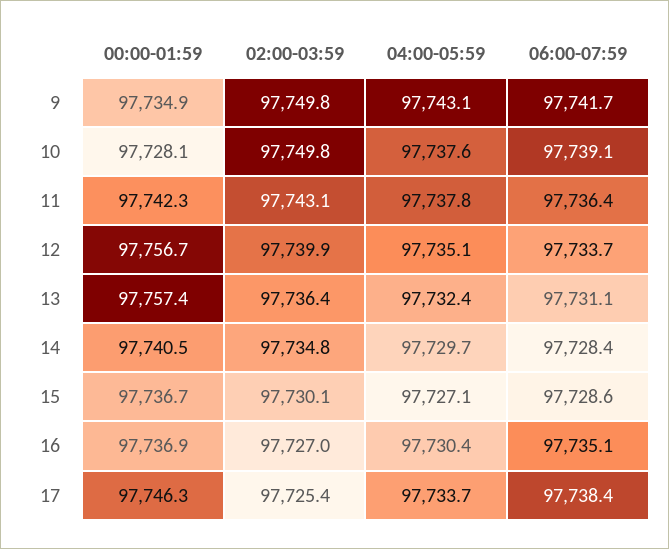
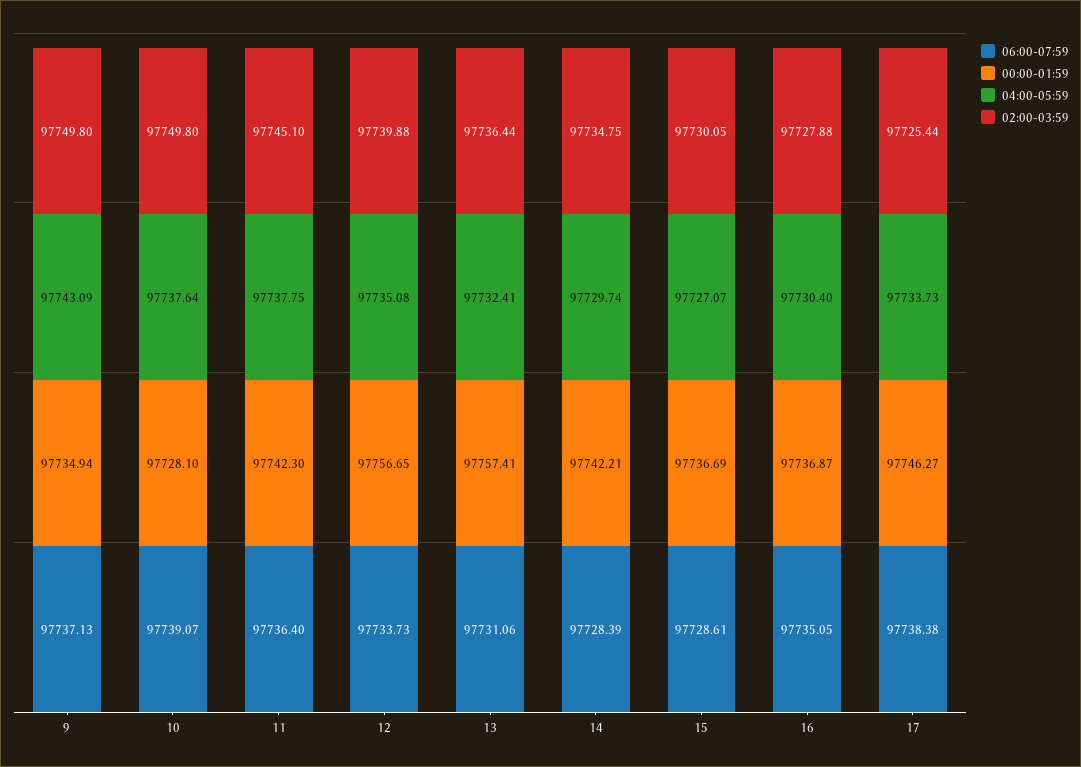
  {
    "00:00-01:59": {
      "9": 97734.94,
      "10": 97728.1,
      "11": 97742.3,
      "12": 97756.65,
      "13": 97757.41,
-     "14": 97740.5,
+     "14": 97742.21,
      "15": 97736.69,
      "16": 97736.87,
      "17": 97746.27
    },
    "02:00-03:59": {
      "9": 97749.8,
      "10": 97749.8,
-     "11": 97743.1,
+     "11": 97745.1,
      "12": 97739.88,
      "13": 97736.44,
      "14": 97734.75,
      "15": 97730.05,
-     "16": 97727,
+     "16": 97727.88,
      "17": 97725.44
    },
    "04:00-05:59": {
      "9": 97743.09,
      "10": 97737.64,
      "11": 97737.75,
      "12": 97735.08,
      "13": 97732.41,
      "14": 97729.74,
      "15": 97727.07,
      "16": 97730.4,
      "17": 97733.73
    },
    "06:00-07:59": {
-     "9": 97741.7,
+     "9": 97737.13,
      "10": 97739.07,
      "11": 97736.4,
      "12": 97733.73,
      "13": 97731.06,
      "14": 97728.39,
      "15": 97728.61,
      "16": 97735.05,
      "17": 97738.38
    }
  }

